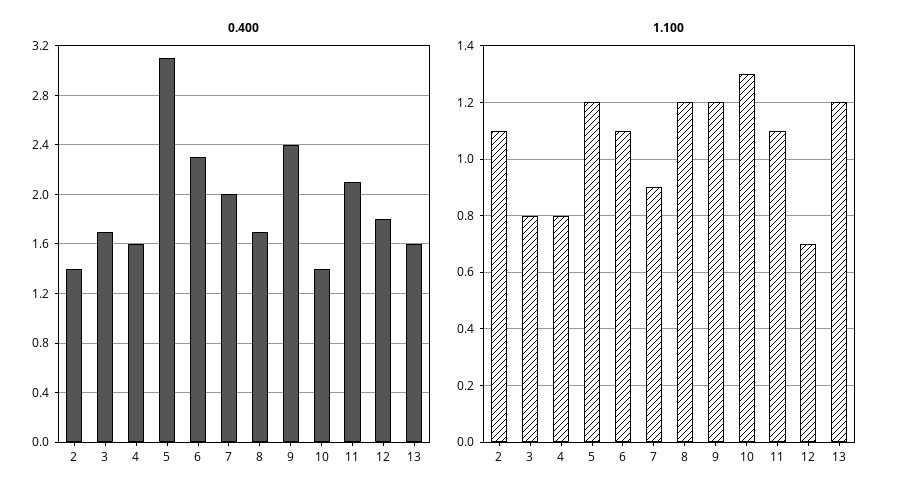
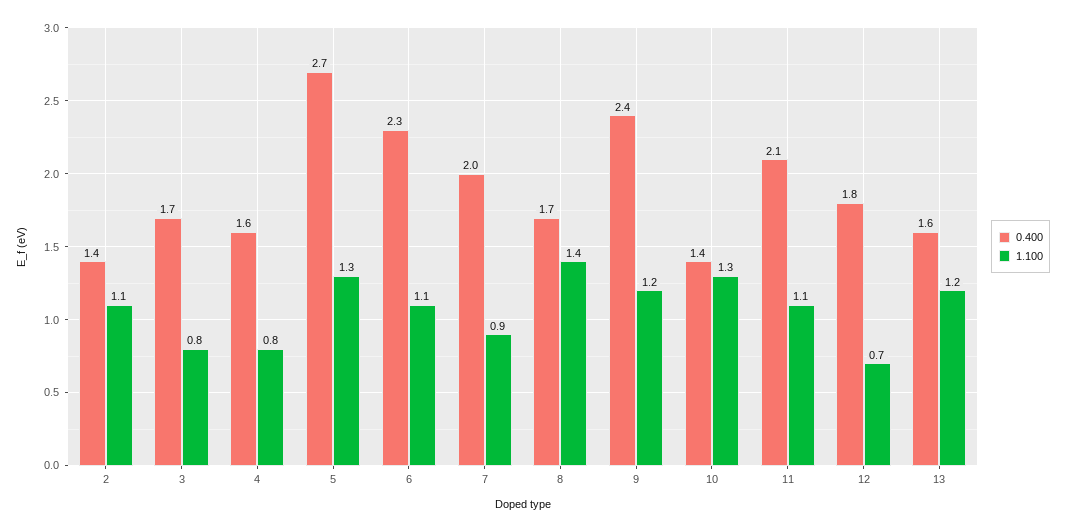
  {
    "0.400": {
      "2": 1.4,
      "3": 1.7,
      "4": 1.6,
-     "5": 3.1,
+     "5": 2.7,
      "6": 2.3,
      "7": 2,
      "8": 1.7,
      "9": 2.4,
      "10": 1.4,
      "11": 2.1,
      "12": 1.8,
      "13": 1.6
    },
    "1.100": {
      "2": 1.1,
      "3": 0.8,
      "4": 0.8,
-     "5": 1.2,
+     "5": 1.3,
      "6": 1.1,
      "7": 0.9,
-     "8": 1.2,
+     "8": 1.4,
      "9": 1.2,
      "10": 1.3,
      "11": 1.1,
      "12": 0.7,
      "13": 1.2
    }
  }

